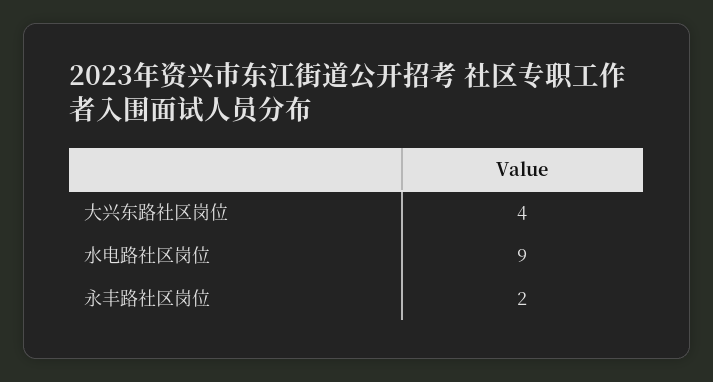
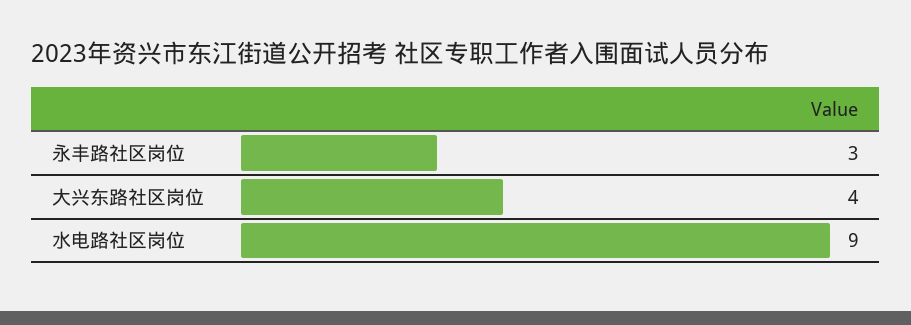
  {
    "大兴东路社区岗位": 4,
    "水电路社区岗位": 9,
-   "永丰路社区岗位": 2
+   "永丰路社区岗位": 3
  }

